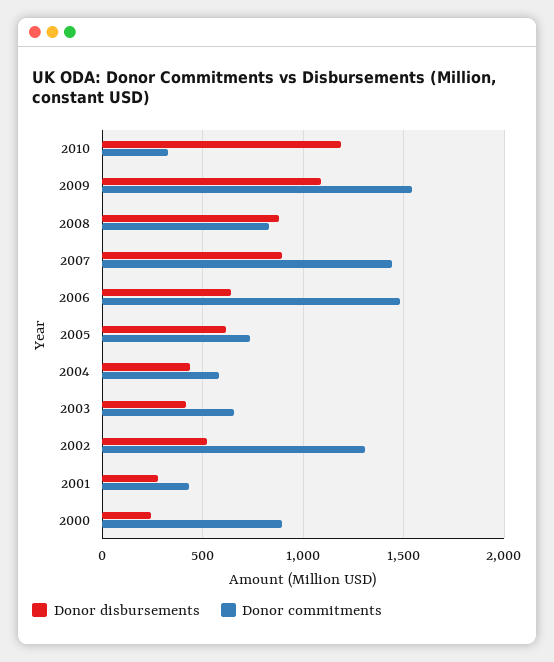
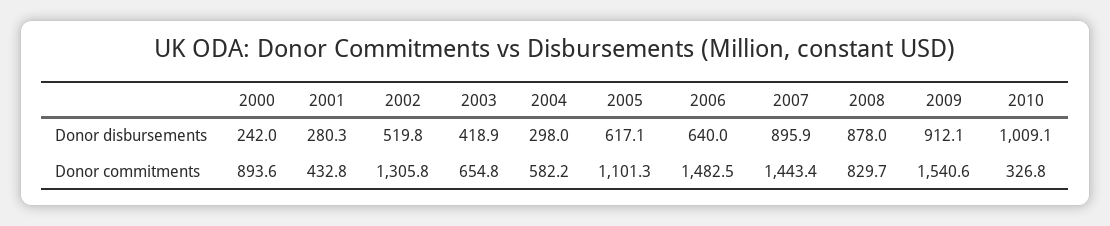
  {
    "Donor disbursements": {
-     "2010": 1200,
+     "2010": 1009.1,
-     "2009": 1100,
+     "2009": 912.1,
      "2008": 878,
      "2007": 895.9,
      "2006": 640,
      "2005": 617.1,
-     "2004": 450,
+     "2004": 298,
      "2003": 418.9,
      "2002": 519.8,
      "2001": 280.3,
      "2000": 242
    },
    "Donor commitments": {
      "2010": 326.8,
      "2009": 1540.6,
      "2008": 829.7,
      "2007": 1443.4,
      "2006": 1482.5,
-     "2005": 750,
+     "2005": 1101.3,
      "2004": 582.2,
      "2003": 654.8,
      "2002": 1305.8,
      "2001": 432.8,
      "2000": 893.6
    }
  }

